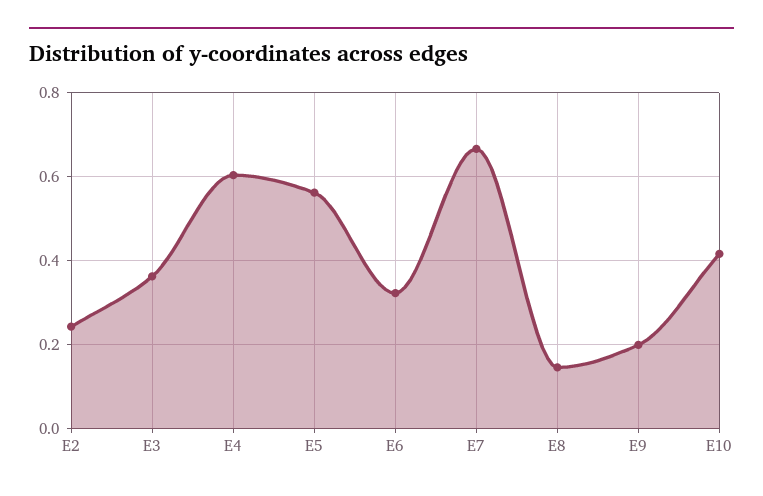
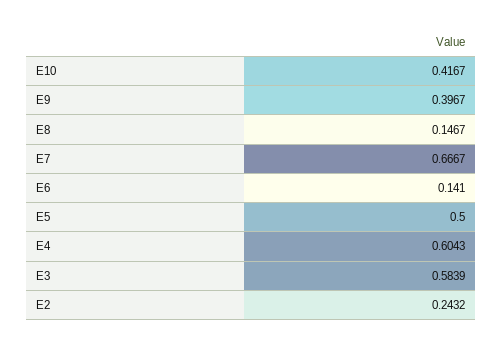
  {
    "E2": 0.2432,
-   "E3": 0.36,
+   "E3": 0.5839,
    "E4": 0.6043,
-   "E5": 0.56,
+   "E5": 0.5,
-   "E6": 0.32,
+   "E6": 0.141,
    "E7": 0.6667,
    "E8": 0.1467,
-   "E9": 0.2,
+   "E9": 0.3967,
    "E10": 0.4167
  }

